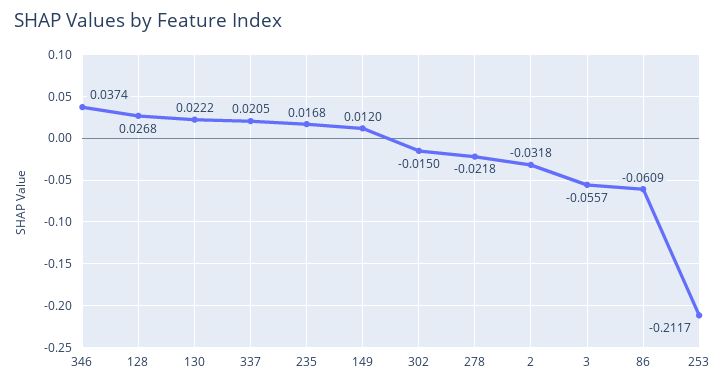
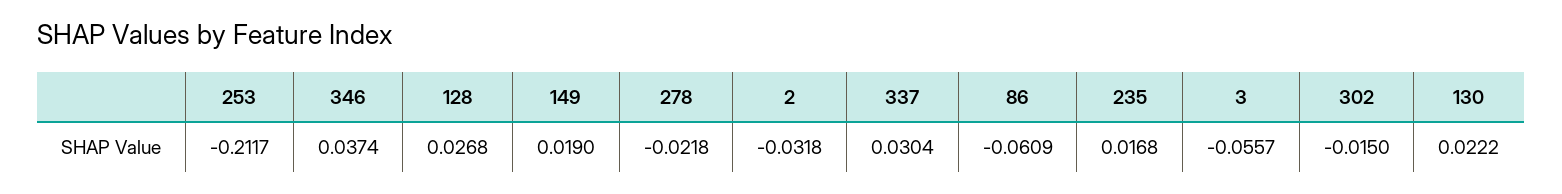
  {
    "346": 0.0374,
    "128": 0.0268,
    "130": 0.0222,
-   "337": 0.0205,
+   "337": 0.0304,
    "235": 0.0168,
-   "149": 0.012,
+   "149": 0.019,
    "302": -0.015,
    "278": -0.0218,
    "2": -0.0318,
    "3": -0.0557,
    "86": -0.0609,
    "253": -0.2117
  }

